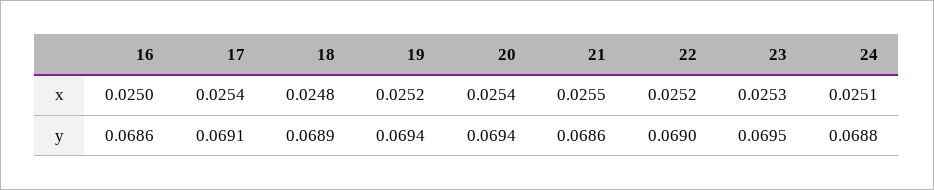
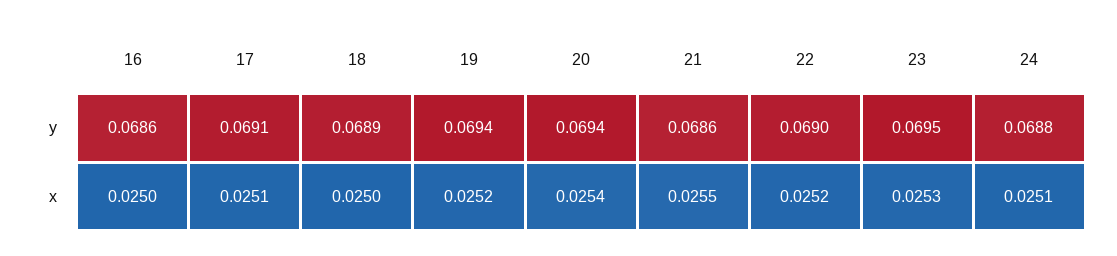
  {
    "16": {
      "x": 0.025,
      "y": 0.0686
    },
    "17": {
-     "x": 0.0254,
+     "x": 0.0251,
      "y": 0.0691
    },
    "18": {
-     "x": 0.0248,
+     "x": 0.025,
      "y": 0.0689
    },
    "19": {
      "x": 0.0252,
      "y": 0.0694
    },
    "20": {
      "x": 0.0254,
      "y": 0.0694
    },
    "21": {
      "x": 0.0255,
      "y": 0.0686
    },
    "22": {
      "x": 0.0252,
      "y": 0.069
    },
    "23": {
      "x": 0.0253,
      "y": 0.0695
    },
    "24": {
      "x": 0.0251,
      "y": 0.0688
    }
  }

